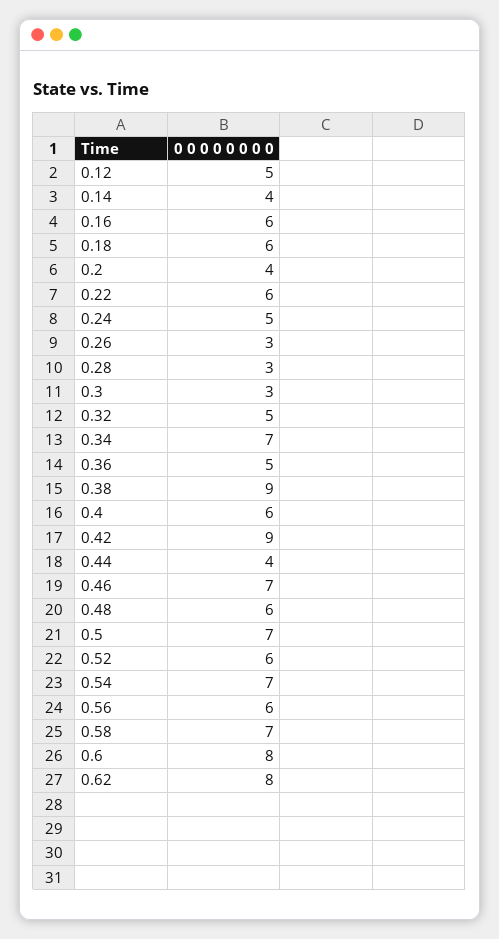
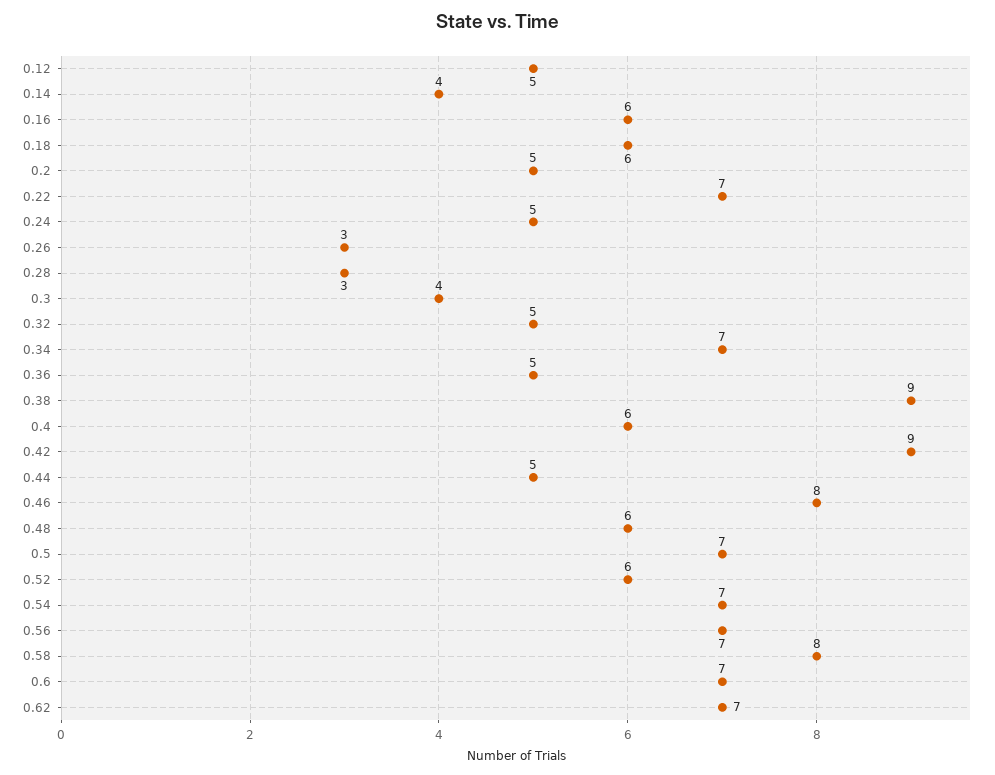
  {
    "0.12": 5,
    "0.14": 4,
    "0.16": 6,
    "0.18": 6,
-   "0.2": 4,
+   "0.2": 5,
-   "0.22": 6,
+   "0.22": 7,
    "0.24": 5,
    "0.26": 3,
    "0.28": 3,
-   "0.3": 3,
+   "0.3": 4,
    "0.32": 5,
    "0.34": 7,
    "0.36": 5,
    "0.38": 9,
    "0.4": 6,
    "0.42": 9,
-   "0.44": 4,
+   "0.44": 5,
-   "0.46": 7,
+   "0.46": 8,
    "0.48": 6,
    "0.5": 7,
    "0.52": 6,
    "0.54": 7,
-   "0.56": 6,
+   "0.56": 7,
-   "0.58": 7,
+   "0.58": 8,
-   "0.6": 8,
+   "0.6": 7,
-   "0.62": 8
+   "0.62": 7
  }

